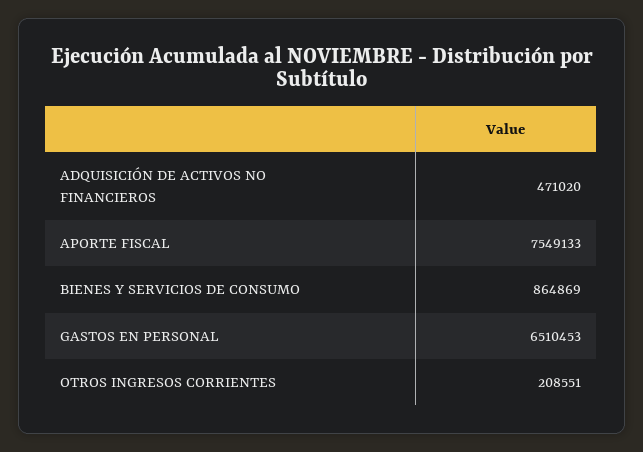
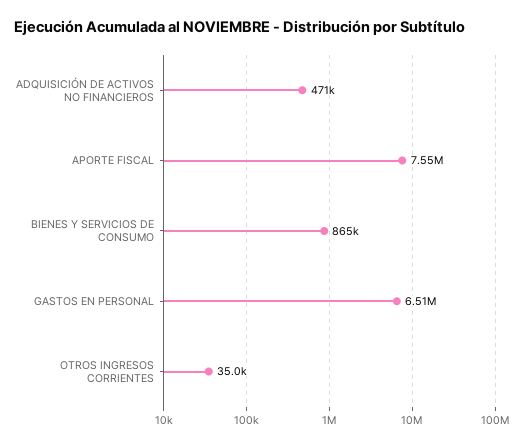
  {
    "ADQUISICIÓN DE ACTIVOS NO FINANCIEROS": 471020,
    "APORTE FISCAL": 7549133,
    "BIENES Y SERVICIOS DE CONSUMO": 864869,
    "GASTOS EN PERSONAL": 6510453,
-   "OTROS INGRESOS CORRIENTES": 208551
+   "OTROS INGRESOS CORRIENTES": 35000
  }

